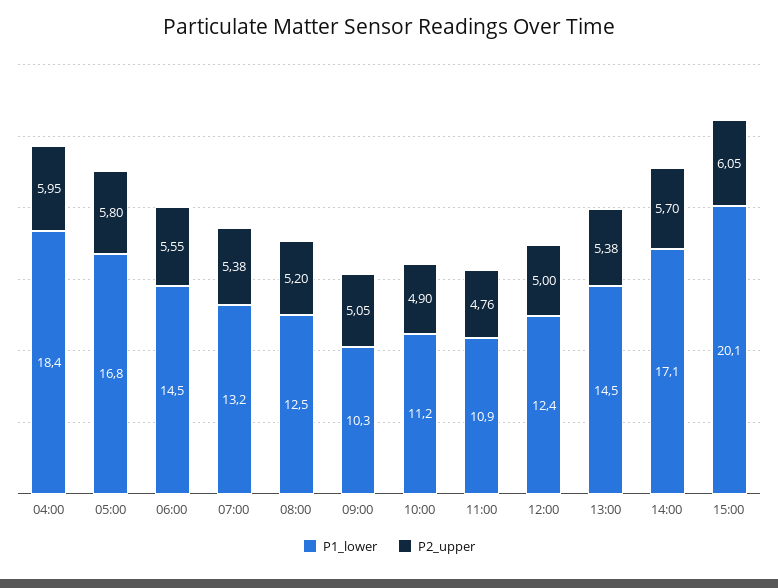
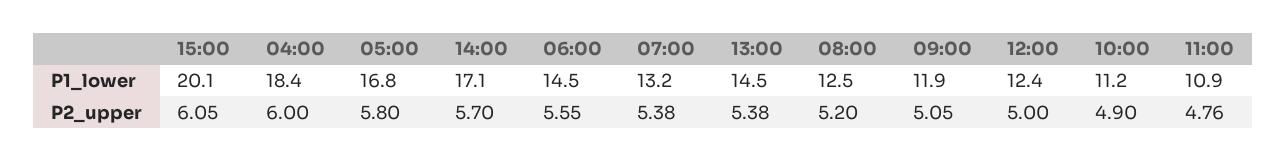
  {
    "P1_lower": {
      "04:00": 18.4,
      "05:00": 16.8,
      "06:00": 14.5,
      "07:00": 13.2,
      "08:00": 12.5,
-     "09:00": 10.3,
+     "09:00": 11.9,
      "10:00": 11.2,
      "11:00": 10.9,
      "12:00": 12.4,
      "13:00": 14.5,
      "14:00": 17.1,
      "15:00": 20.1
    },
    "P2_upper": {
-     "04:00": 5.95,
+     "04:00": 6,
      "05:00": 5.8,
      "06:00": 5.55,
      "07:00": 5.38,
      "08:00": 5.2,
      "09:00": 5.05,
      "10:00": 4.9,
      "11:00": 4.76,
      "12:00": 5,
      "13:00": 5.38,
      "14:00": 5.7,
      "15:00": 6.05
    }
  }

